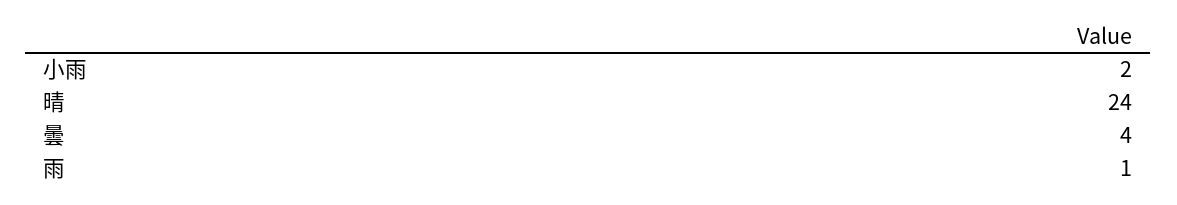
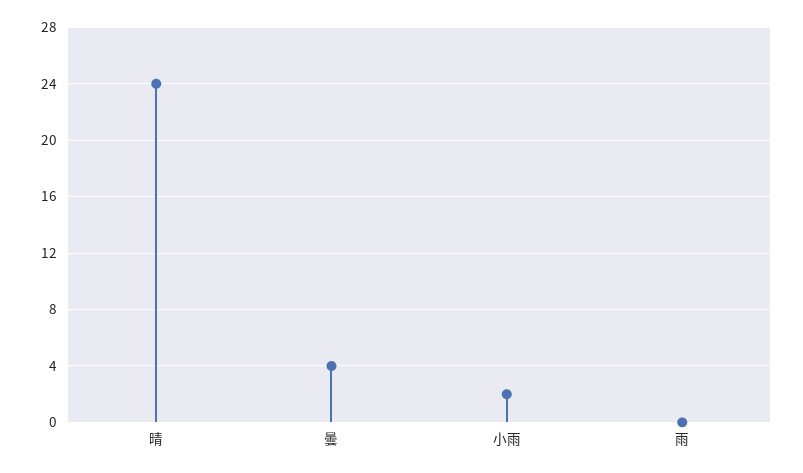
  {
    "小雨": 2,
    "晴": 24,
    "曇": 4,
-   "雨": 1
+   "雨": 0
  }

